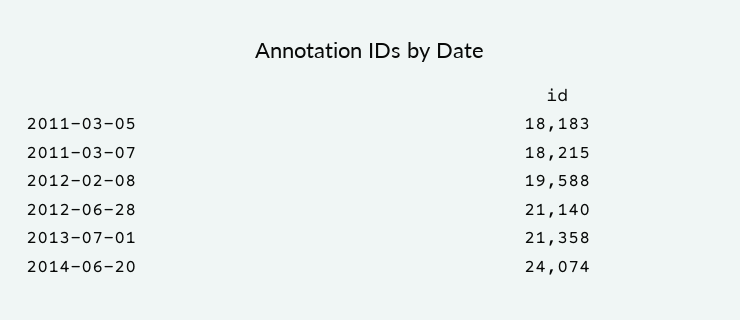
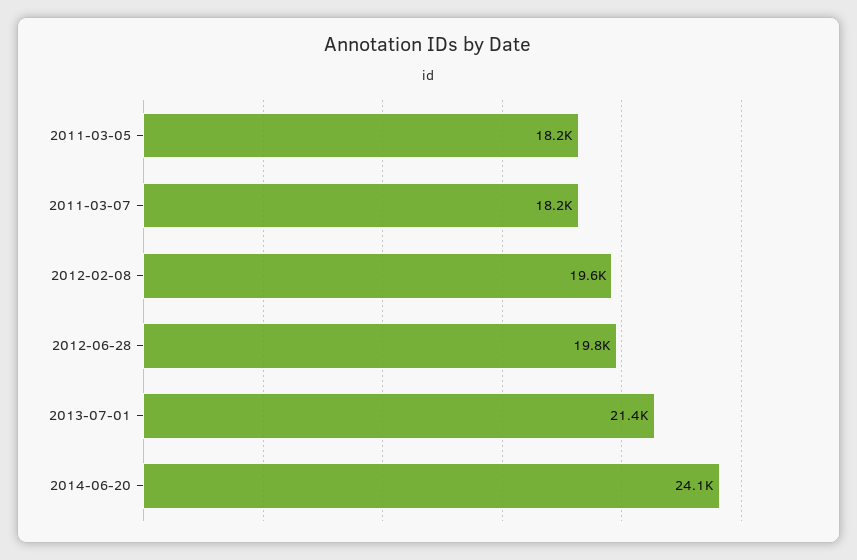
  {
    "2011-03-05": 18183,
    "2011-03-07": 18215,
    "2012-02-08": 19588,
-   "2012-06-28": 21140,
+   "2012-06-28": 19800,
    "2013-07-01": 21358,
    "2014-06-20": 24074
  }

